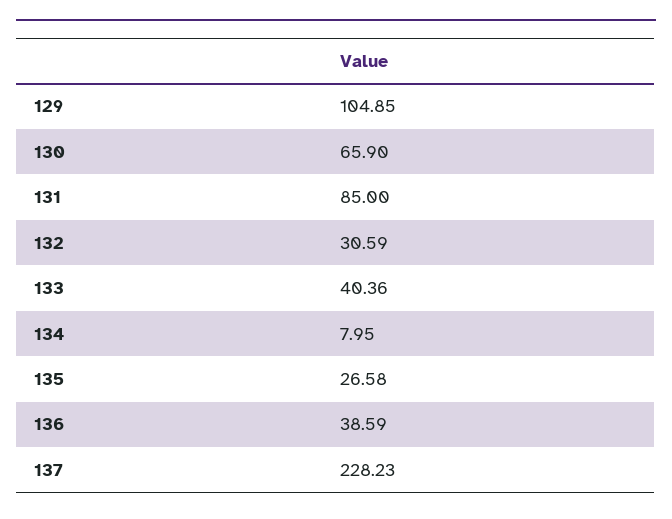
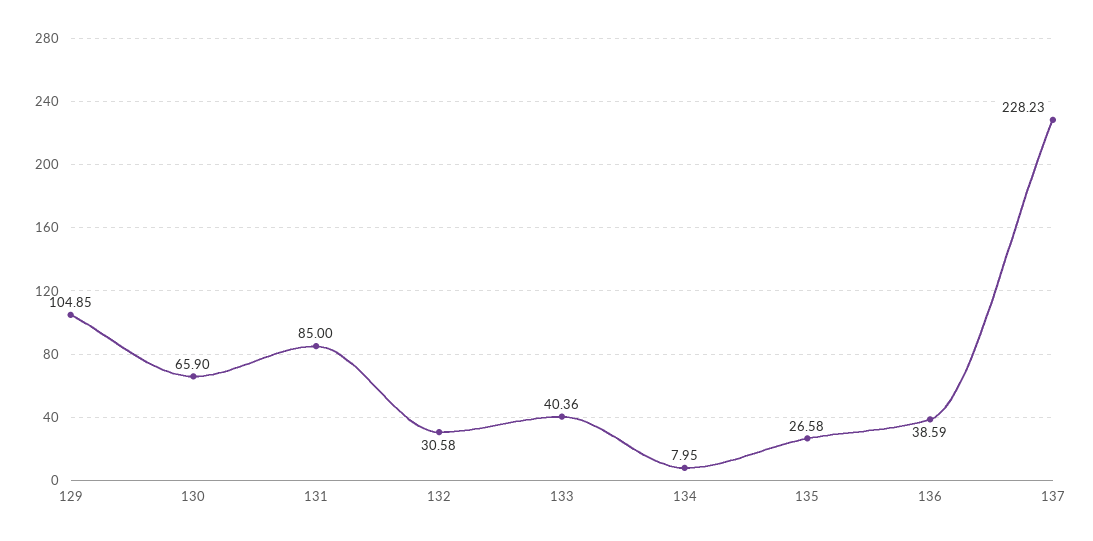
  {
    "129": 104.85,
    "130": 65.9,
    "131": 85,
-   "132": 30.59,
+   "132": 30.58,
    "133": 40.36,
    "134": 7.95,
    "135": 26.58,
    "136": 38.59,
    "137": 228.23
  }

